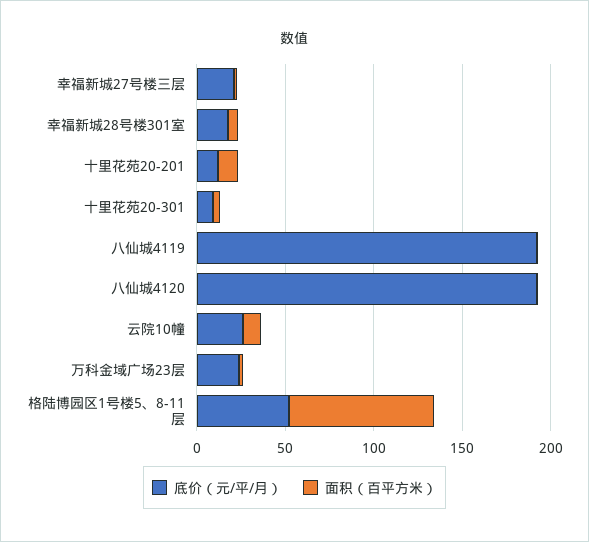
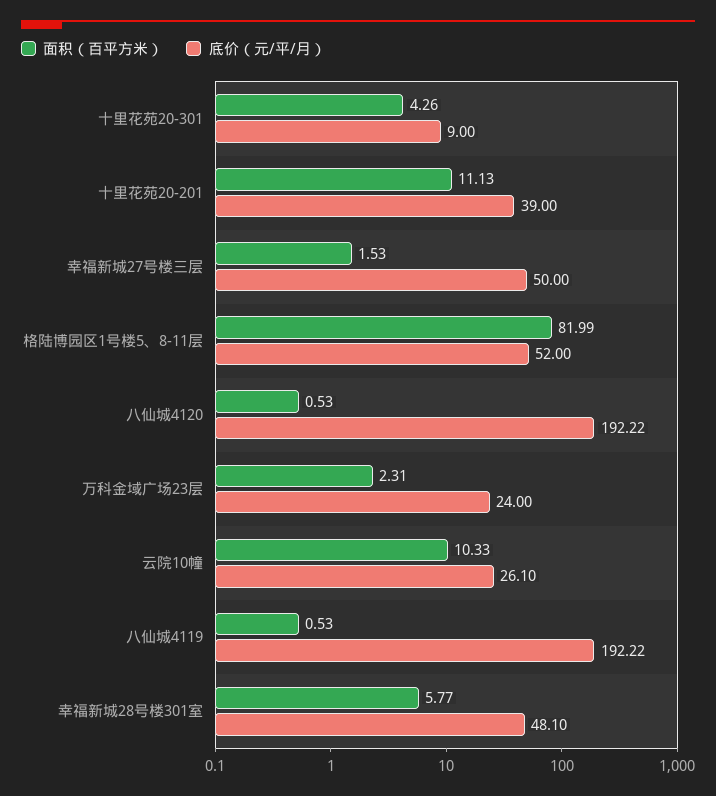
  {
    "底价（元/平/月）": {
-     "幸福新城27号楼三层": 20,
+     "幸福新城27号楼三层": 50,
-     "幸福新城28号楼301室": 20,
+     "幸福新城28号楼301室": 48.1,
-     "十里花苑20-201": 10,
+     "十里花苑20-201": 39,
      "十里花苑20-301": 9,
      "八仙城4119": 192.22,
      "八仙城4120": 192.22,
      "云院10幢": 26.1,
      "万科金域广场23层": 24,
      "格陆博园区1号楼5、8-11层": 52
    },
    "面积（百平方米）": {
      "幸福新城27号楼三层": 1.53,
      "幸福新城28号楼301室": 5.77,
      "十里花苑20-201": 11.13,
      "十里花苑20-301": 4.26,
      "八仙城4119": 0.53,
      "八仙城4120": 0.53,
      "云院10幢": 10.33,
      "万科金域广场23层": 2.31,
      "格陆博园区1号楼5、8-11层": 81.99
    }
  }

